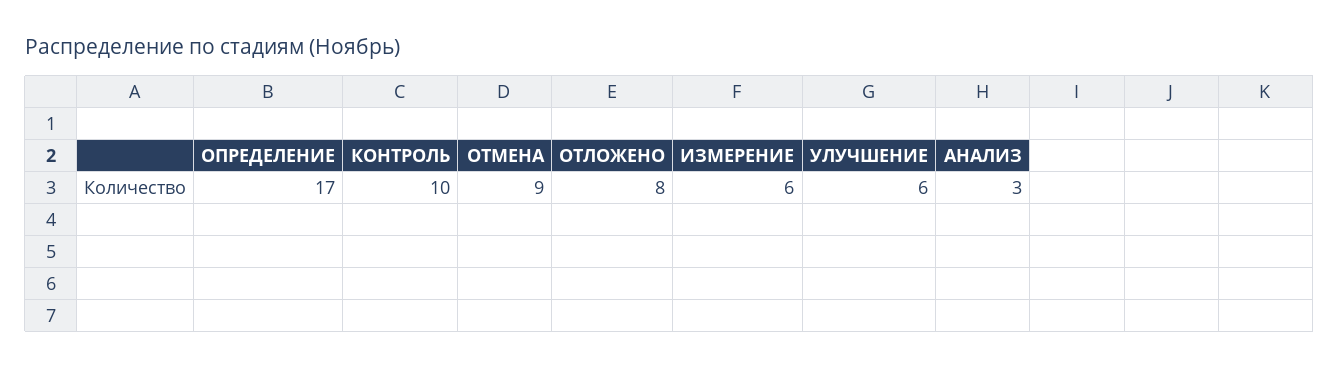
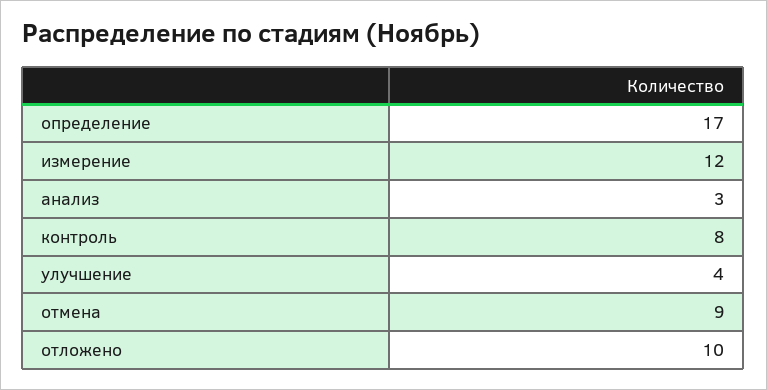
  {
    "ОПРЕДЕЛЕНИЕ": 17,
-   "КОНТРОЛЬ": 10,
+   "КОНТРОЛЬ": 8,
    "ОТМЕНА": 9,
-   "ОТЛОЖЕНО": 8,
+   "ОТЛОЖЕНО": 10,
-   "ИЗМЕРЕНИЕ": 6,
+   "ИЗМЕРЕНИЕ": 12,
-   "УЛУЧШЕНИЕ": 6,
+   "УЛУЧШЕНИЕ": 4,
    "АНАЛИЗ": 3
  }

